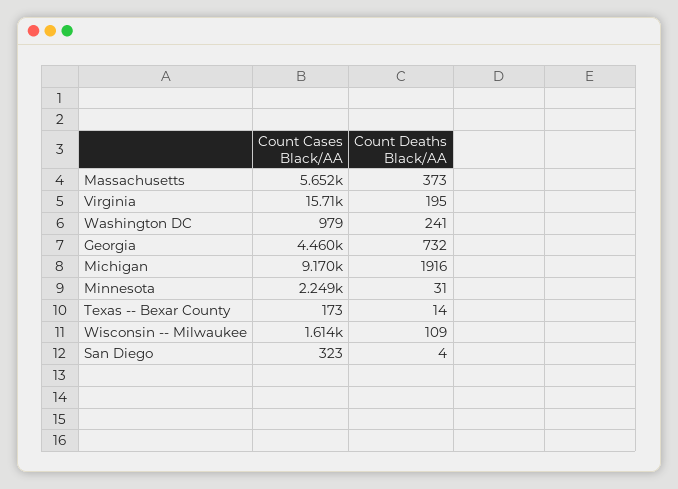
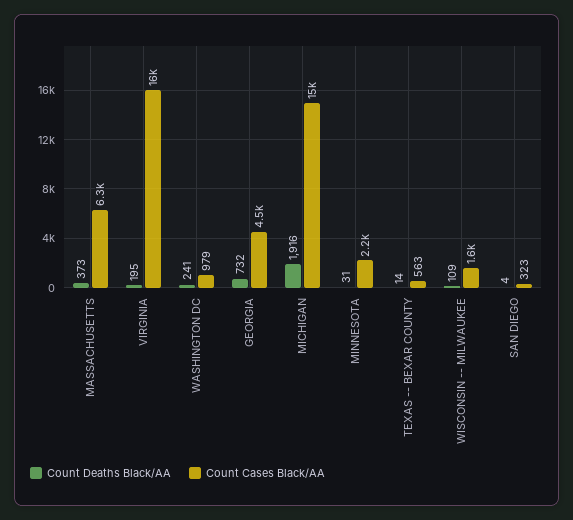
  {
    "Count Cases Black/AA": {
-     "Massachusetts": 5652,
+     "Massachusetts": 6300,
      "Virginia": 15710,
      "Washington DC": 979,
      "Georgia": 4460,
-     "Michigan": 9170,
+     "Michigan": 15000,
      "Minnesota": 2249,
-     "Texas -- Bexar County": 173,
+     "Texas -- Bexar County": 563,
      "Wisconsin -- Milwaukee": 1614,
      "San Diego": 323
    },
    "Count Deaths Black/AA": {
      "Massachusetts": 373,
      "Virginia": 195,
      "Washington DC": 241,
      "Georgia": 732,
      "Michigan": 1916,
      "Minnesota": 31,
      "Texas -- Bexar County": 14,
      "Wisconsin -- Milwaukee": 109,
      "San Diego": 4
    }
  }

